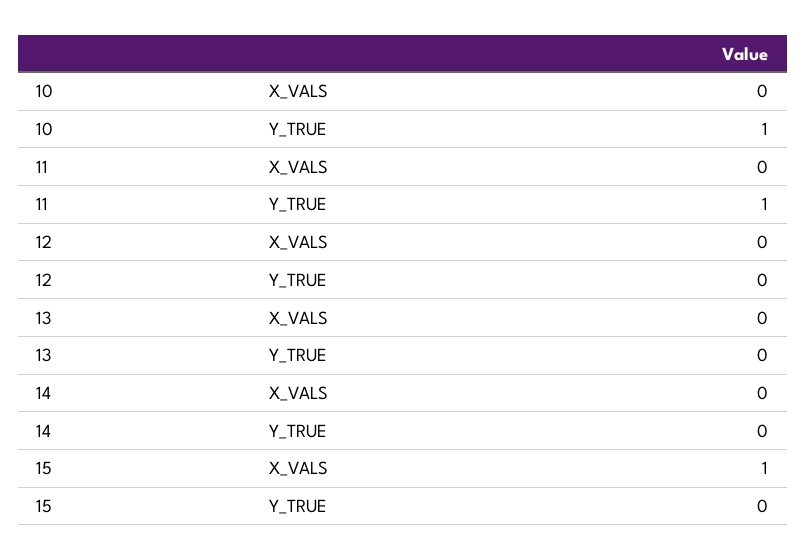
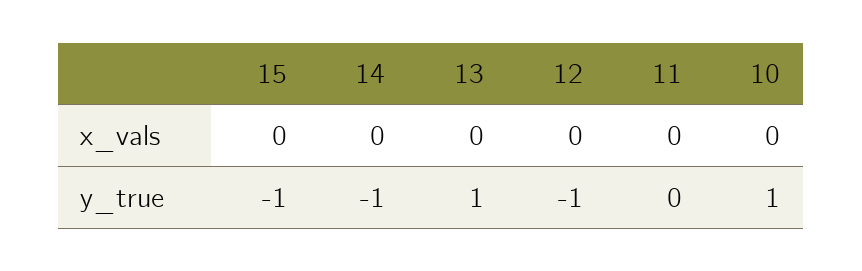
  {
    "10": {
      "X_VALS": 0,
      "Y_TRUE": 1
    },
    "11": {
      "X_VALS": 0,
-     "Y_TRUE": 1
+     "Y_TRUE": 0
    },
    "12": {
      "X_VALS": 0,
-     "Y_TRUE": 0
+     "Y_TRUE": -1
    },
    "13": {
      "X_VALS": 0,
-     "Y_TRUE": 0
+     "Y_TRUE": 1
    },
    "14": {
      "X_VALS": 0,
-     "Y_TRUE": 0
+     "Y_TRUE": -1
    },
    "15": {
-     "X_VALS": 1,
+     "X_VALS": 0,
-     "Y_TRUE": 0
+     "Y_TRUE": -1
    }
  }

